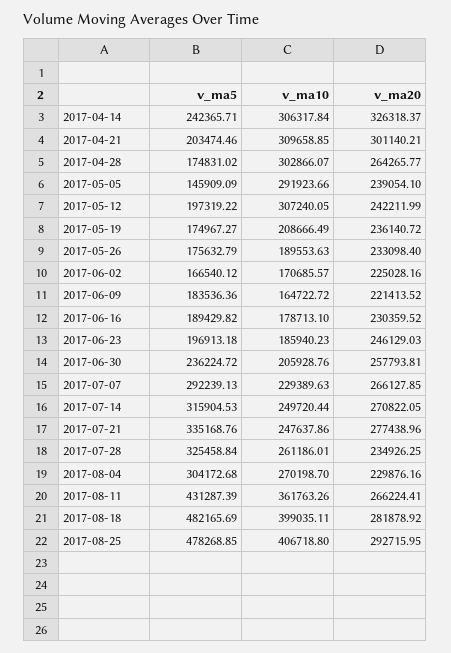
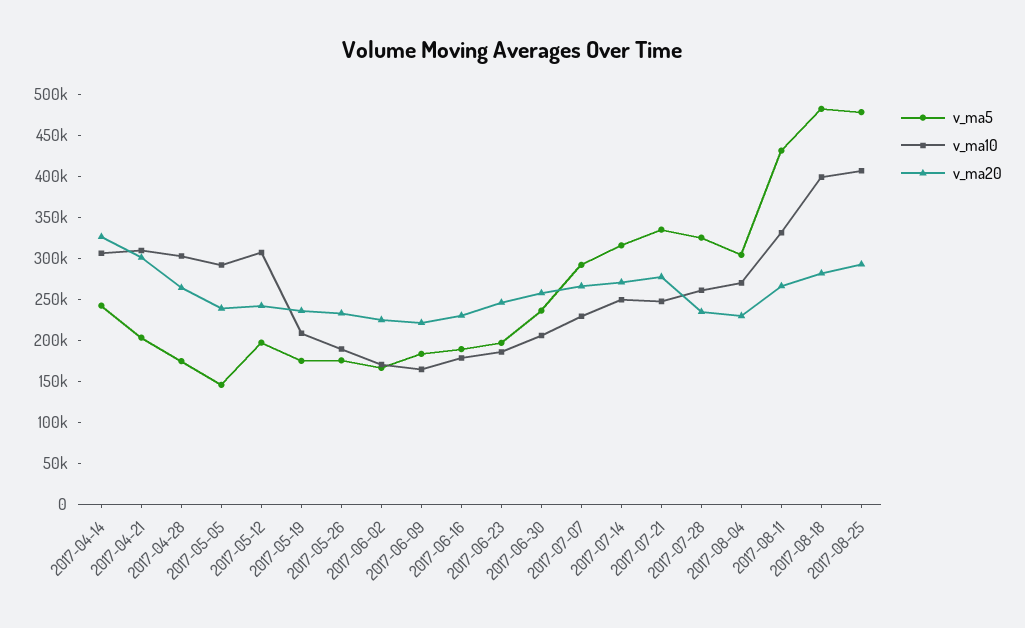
  {
    "v_ma5": {
      "2017-04-14": 242365.71,
      "2017-04-21": 203474.46,
      "2017-04-28": 174831.02,
      "2017-05-05": 145909.09,
      "2017-05-12": 197319.22,
      "2017-05-19": 174967.27,
      "2017-05-26": 175632.79,
      "2017-06-02": 166540.12,
      "2017-06-09": 183536.36,
      "2017-06-16": 189429.82,
      "2017-06-23": 196913.18,
      "2017-06-30": 236224.72,
      "2017-07-07": 292239.13,
      "2017-07-14": 315904.53,
      "2017-07-21": 335168.76,
      "2017-07-28": 325458.84,
      "2017-08-04": 304172.68,
      "2017-08-11": 431287.39,
      "2017-08-18": 482165.69,
      "2017-08-25": 478268.85
    },
    "v_ma10": {
      "2017-04-14": 306317.84,
      "2017-04-21": 309658.85,
      "2017-04-28": 302866.07,
      "2017-05-05": 291923.66,
      "2017-05-12": 307240.05,
      "2017-05-19": 208666.49,
      "2017-05-26": 189553.63,
      "2017-06-02": 170685.57,
      "2017-06-09": 164722.72,
      "2017-06-16": 178713.1,
      "2017-06-23": 185940.23,
      "2017-06-30": 205928.76,
      "2017-07-07": 229389.63,
      "2017-07-14": 249720.44,
      "2017-07-21": 247637.86,
      "2017-07-28": 261186.01,
      "2017-08-04": 270198.7,
-     "2017-08-11": 361763.26,
+     "2017-08-11": 330000,
      "2017-08-18": 399035.11,
      "2017-08-25": 406718.8
    },
    "v_ma20": {
      "2017-04-14": 326318.37,
      "2017-04-21": 301140.21,
      "2017-04-28": 264265.77,
      "2017-05-05": 239054.1,
      "2017-05-12": 242211.99,
      "2017-05-19": 236140.72,
      "2017-05-26": 233098.4,
      "2017-06-02": 225028.16,
      "2017-06-09": 221413.52,
      "2017-06-16": 230359.52,
      "2017-06-23": 246129.03,
      "2017-06-30": 257793.81,
      "2017-07-07": 266127.85,
      "2017-07-14": 270822.05,
      "2017-07-21": 277438.96,
      "2017-07-28": 234926.25,
      "2017-08-04": 229876.16,
      "2017-08-11": 266224.41,
      "2017-08-18": 281878.92,
      "2017-08-25": 292715.95
    }
  }

